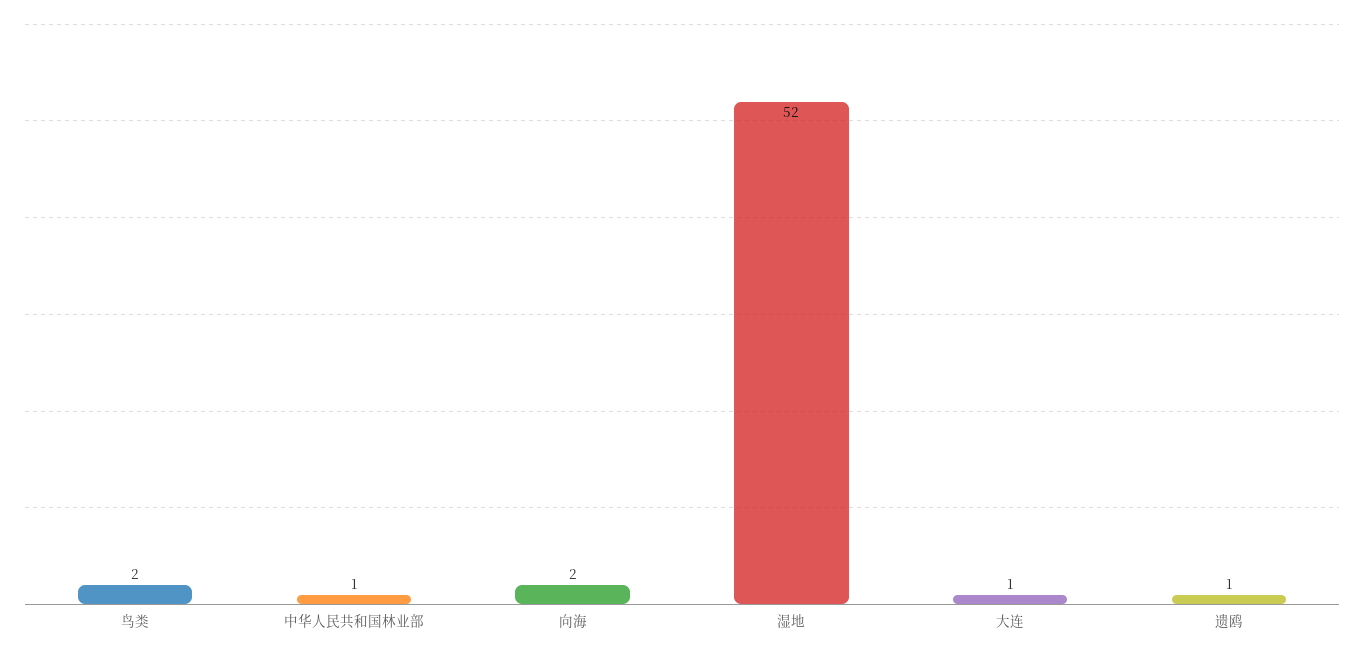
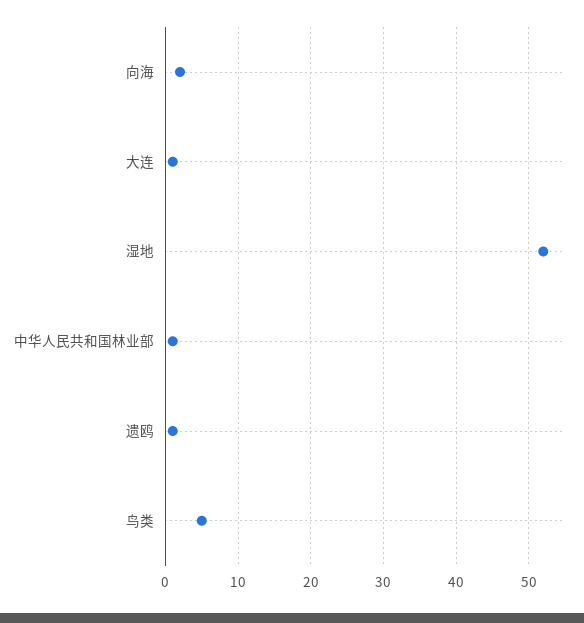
  {
-   "鸟类": 2,
+   "鸟类": 5,
    "中华人民共和国林业部": 1,
    "向海": 2,
    "湿地": 52,
    "大连": 1,
    "遗鸥": 1
  }

